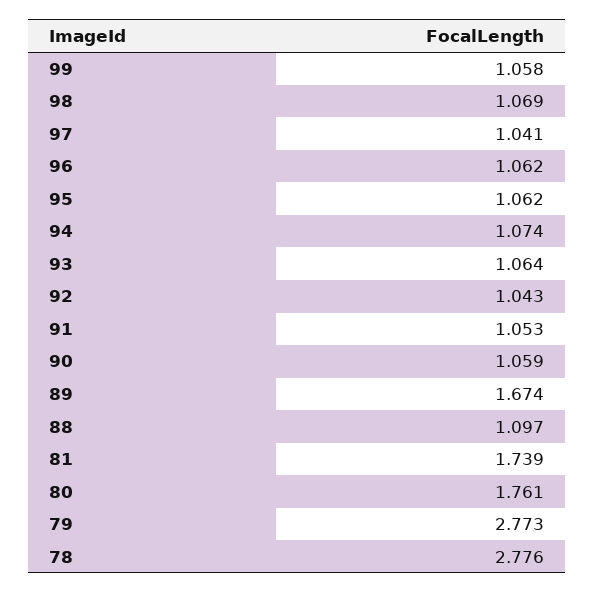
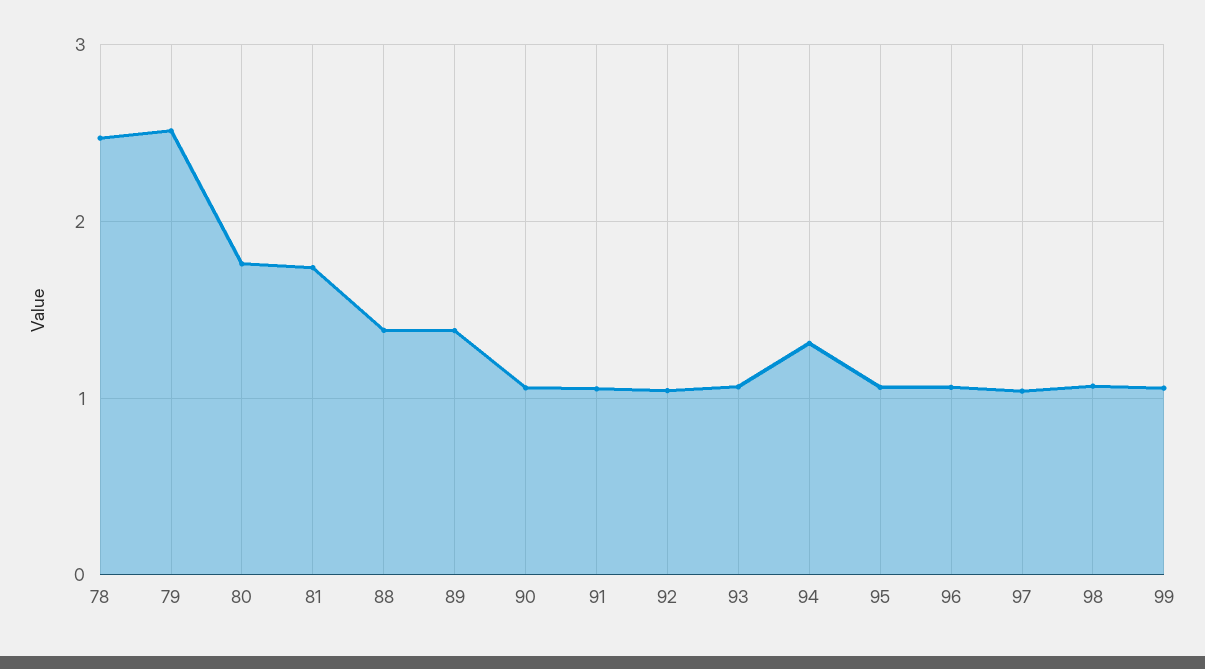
  {
    "99": 1.058,
    "98": 1.069,
    "97": 1.041,
    "96": 1.062,
    "95": 1.062,
-   "94": 1.074,
+   "94": 1.3,
    "93": 1.064,
    "92": 1.043,
    "91": 1.053,
    "90": 1.059,
-   "89": 1.674,
+   "89": 1.4,
-   "88": 1.097,
+   "88": 1.4,
    "81": 1.739,
    "80": 1.761,
-   "79": 2.773,
+   "79": 2.5,
-   "78": 2.776
+   "78": 2.5
  }

